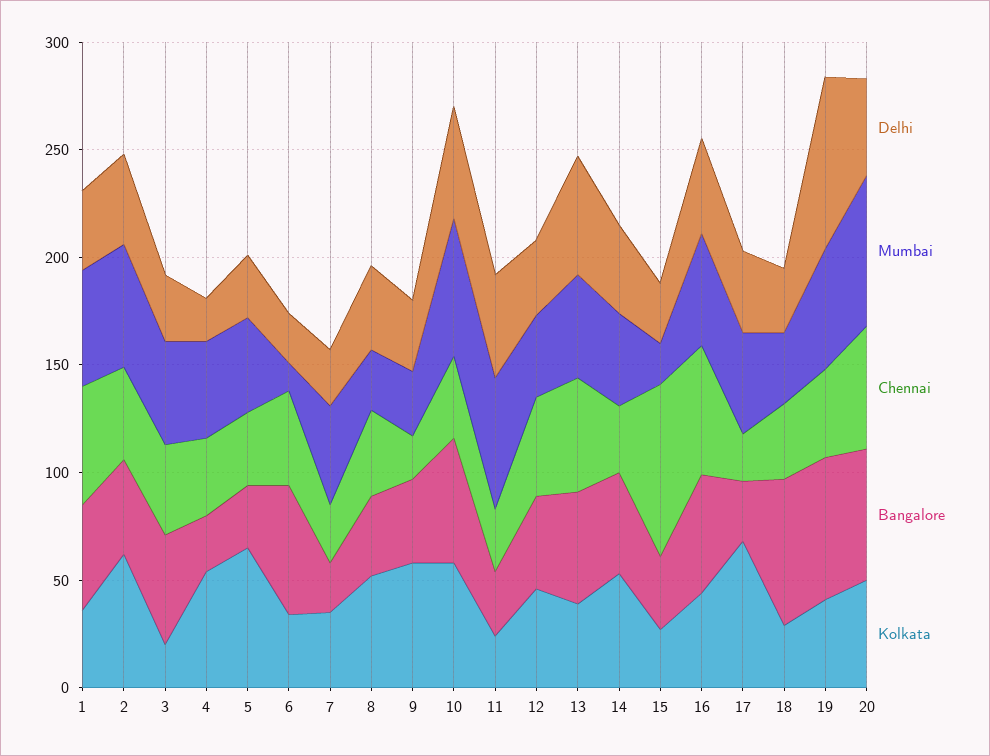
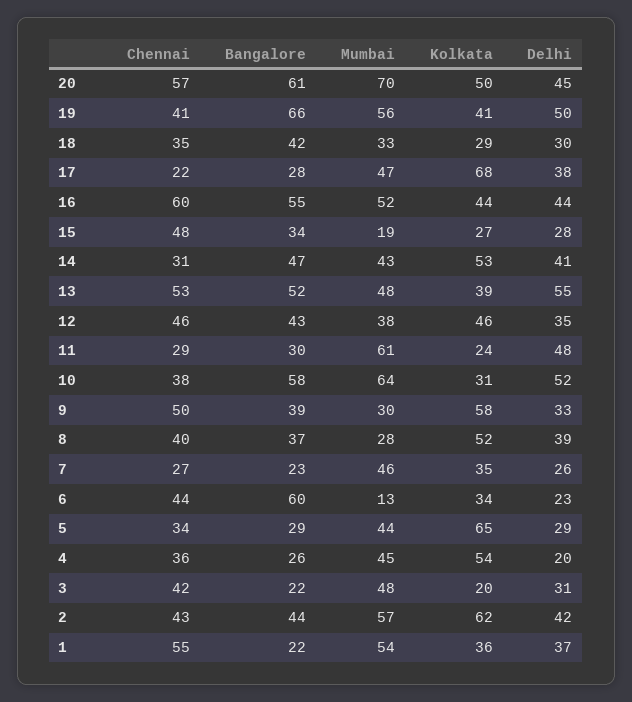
  {
    "Delhi": {
      "1": 37,
      "2": 42,
      "3": 31,
      "4": 20,
      "5": 29,
      "6": 23,
      "7": 26,
      "8": 39,
      "9": 33,
      "10": 52,
      "11": 48,
      "12": 35,
      "13": 55,
      "14": 41,
      "15": 28,
      "16": 44,
      "17": 38,
      "18": 30,
-     "19": 80,
+     "19": 50,
      "20": 45
    },
    "Mumbai": {
      "1": 54,
      "2": 57,
      "3": 48,
      "4": 45,
      "5": 44,
      "6": 13,
      "7": 46,
      "8": 28,
      "9": 30,
      "10": 64,
      "11": 61,
      "12": 38,
      "13": 48,
      "14": 43,
      "15": 19,
      "16": 52,
      "17": 47,
      "18": 33,
      "19": 56,
      "20": 70
    },
    "Chennai": {
      "1": 55,
      "2": 43,
      "3": 42,
      "4": 36,
      "5": 34,
      "6": 44,
      "7": 27,
      "8": 40,
-     "9": 20,
+     "9": 50,
      "10": 38,
      "11": 29,
      "12": 46,
      "13": 53,
      "14": 31,
-     "15": 80,
+     "15": 48,
      "16": 60,
      "17": 22,
      "18": 35,
      "19": 41,
      "20": 57
    },
    "Bangalore": {
-     "1": 50,
+     "1": 22,
      "2": 44,
-     "3": 50,
+     "3": 22,
      "4": 26,
      "5": 29,
      "6": 60,
      "7": 23,
      "8": 37,
      "9": 39,
      "10": 58,
      "11": 30,
      "12": 43,
      "13": 52,
      "14": 47,
      "15": 34,
      "16": 55,
      "17": 28,
-     "18": 70,
+     "18": 42,
      "19": 66,
      "20": 61
    },
    "Kolkata": {
      "1": 36,
      "2": 62,
      "3": 20,
      "4": 54,
      "5": 65,
      "6": 34,
      "7": 35,
      "8": 52,
      "9": 58,
-     "10": 60,
+     "10": 31,
      "11": 24,
      "12": 46,
      "13": 39,
      "14": 53,
      "15": 27,
      "16": 44,
      "17": 68,
      "18": 29,
      "19": 41,
      "20": 50
    }
  }

